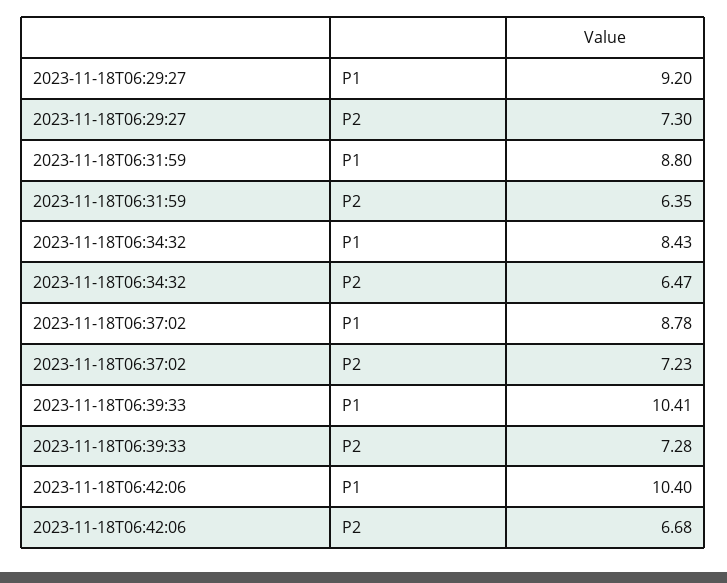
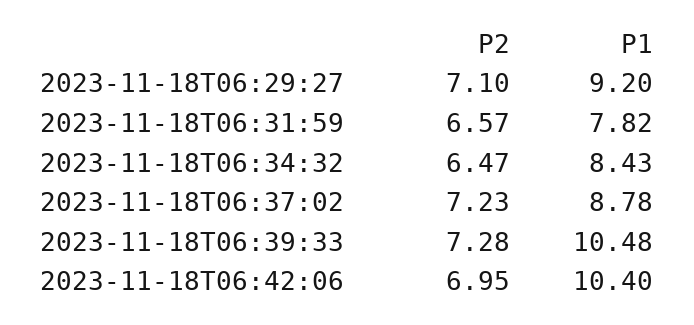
  {
    "2023-11-18T06:29:27": {
      "P1": 9.2,
-     "P2": 7.3
+     "P2": 7.1
    },
    "2023-11-18T06:31:59": {
-     "P1": 8.8,
+     "P1": 7.82,
-     "P2": 6.35
+     "P2": 6.57
    },
    "2023-11-18T06:34:32": {
      "P1": 8.43,
      "P2": 6.47
    },
    "2023-11-18T06:37:02": {
      "P1": 8.78,
      "P2": 7.23
    },
    "2023-11-18T06:39:33": {
-     "P1": 10.41,
+     "P1": 10.48,
      "P2": 7.28
    },
    "2023-11-18T06:42:06": {
      "P1": 10.4,
-     "P2": 6.68
+     "P2": 6.95
    }
  }

